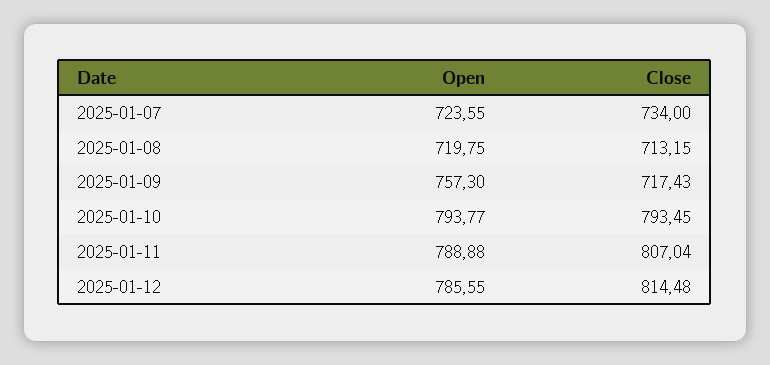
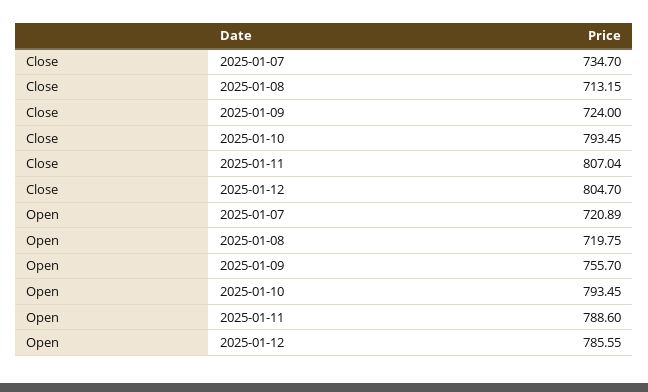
  {
    "Open": {
-     "2025-01-07": 723.55,
+     "2025-01-07": 720.89,
      "2025-01-08": 719.75,
-     "2025-01-09": 757.3,
+     "2025-01-09": 755.7,
-     "2025-01-10": 793.77,
+     "2025-01-10": 793.45,
-     "2025-01-11": 788.88,
+     "2025-01-11": 788.6,
      "2025-01-12": 785.55
    },
    "Close": {
-     "2025-01-07": 734,
+     "2025-01-07": 734.7,
      "2025-01-08": 713.15,
-     "2025-01-09": 717.43,
+     "2025-01-09": 724,
      "2025-01-10": 793.45,
      "2025-01-11": 807.04,
-     "2025-01-12": 814.48
+     "2025-01-12": 804.7
    }
  }

